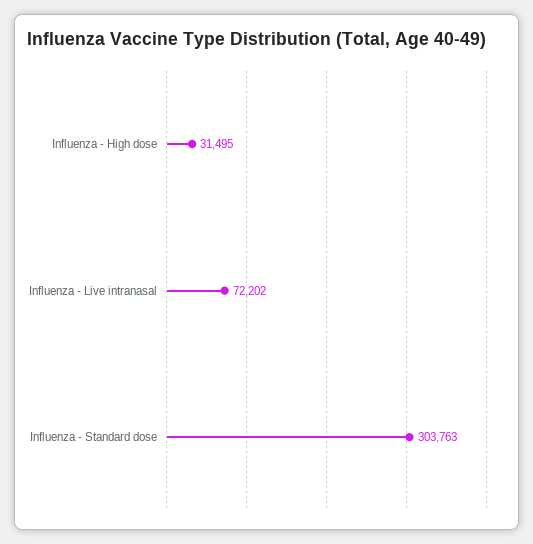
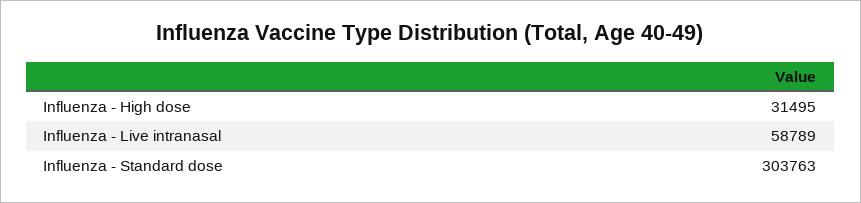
  {
    "Influenza - High dose": 31495,
-   "Influenza - Live intranasal": 72202,
+   "Influenza - Live intranasal": 58789,
    "Influenza - Standard dose": 303763
  }

